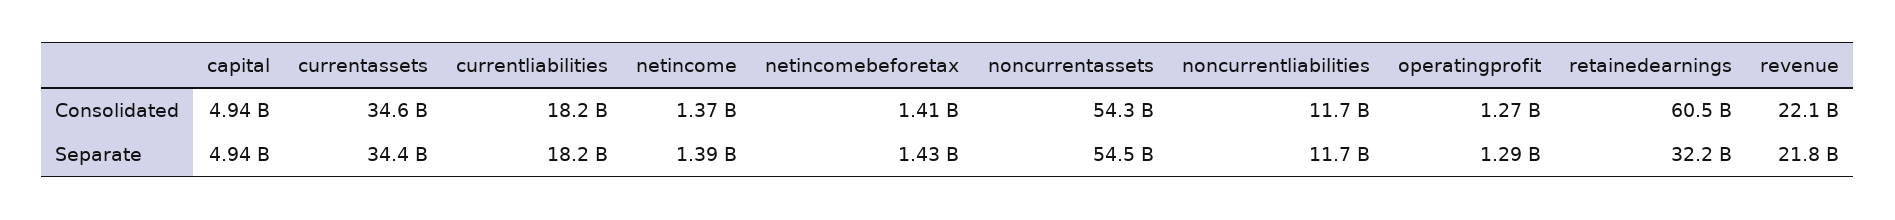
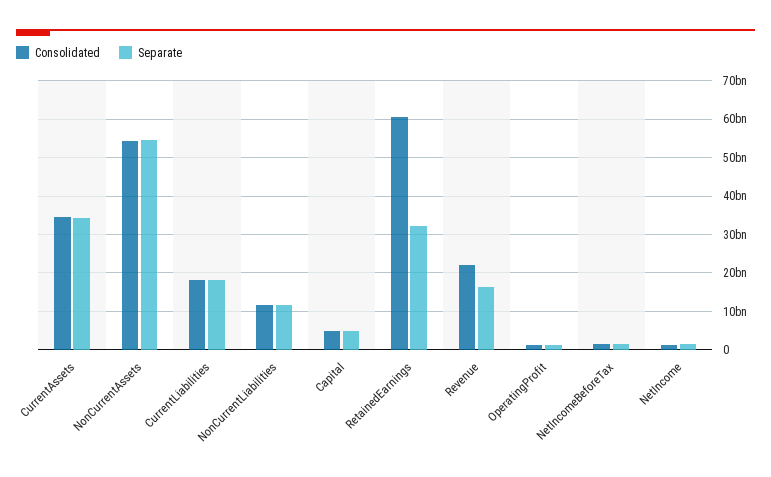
  {
    "Consolidated": {
      "capital": 4940000000,
      "currentassets": 34600000000,
      "currentliabilities": 18200000000,
      "netincome": 1370000000,
      "netincomebeforetax": 1410000000,
      "noncurrentassets": 54300000000,
      "noncurrentliabilities": 11700000000,
      "operatingprofit": 1270000000,
      "retainedearnings": 60500000000,
      "revenue": 22100000000
    },
    "Separate": {
      "capital": 4940000000,
      "currentassets": 34400000000,
      "currentliabilities": 18200000000,
      "netincome": 1390000000,
      "netincomebeforetax": 1430000000,
      "noncurrentassets": 54500000000,
      "noncurrentliabilities": 11700000000,
      "operatingprofit": 1290000000,
      "retainedearnings": 32200000000,
-     "revenue": 21800000000
+     "revenue": 16000000000
    }
  }

